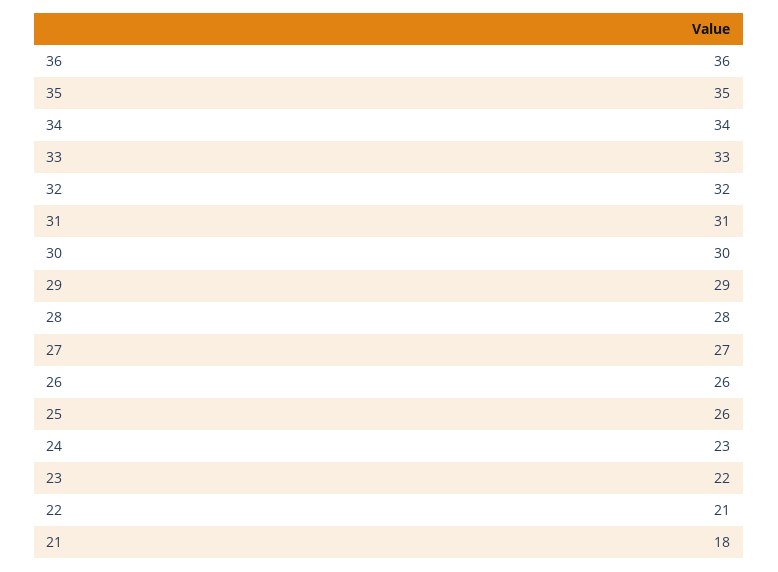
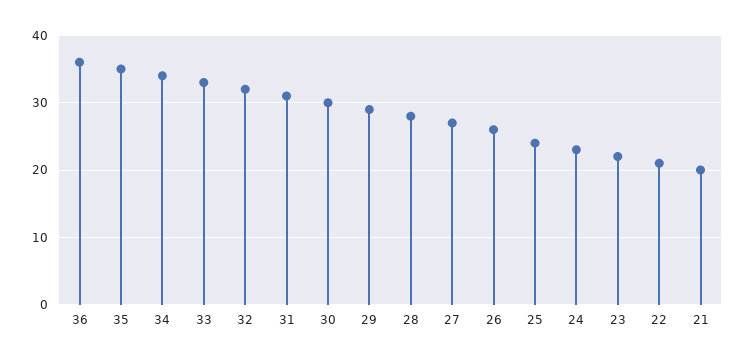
  {
    "36": 36,
    "35": 35,
    "34": 34,
    "33": 33,
    "32": 32,
    "31": 31,
    "30": 30,
    "29": 29,
    "28": 28,
    "27": 27,
    "26": 26,
-   "25": 26,
+   "25": 24,
    "24": 23,
    "23": 22,
    "22": 21,
-   "21": 18
+   "21": 20
  }

